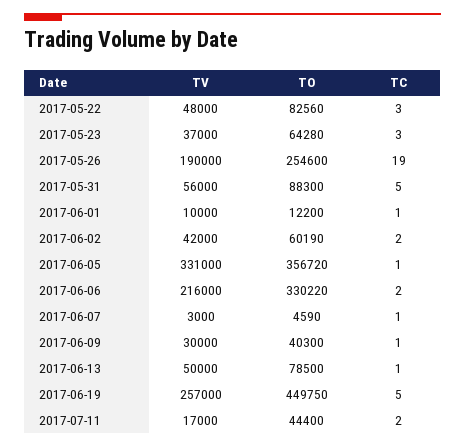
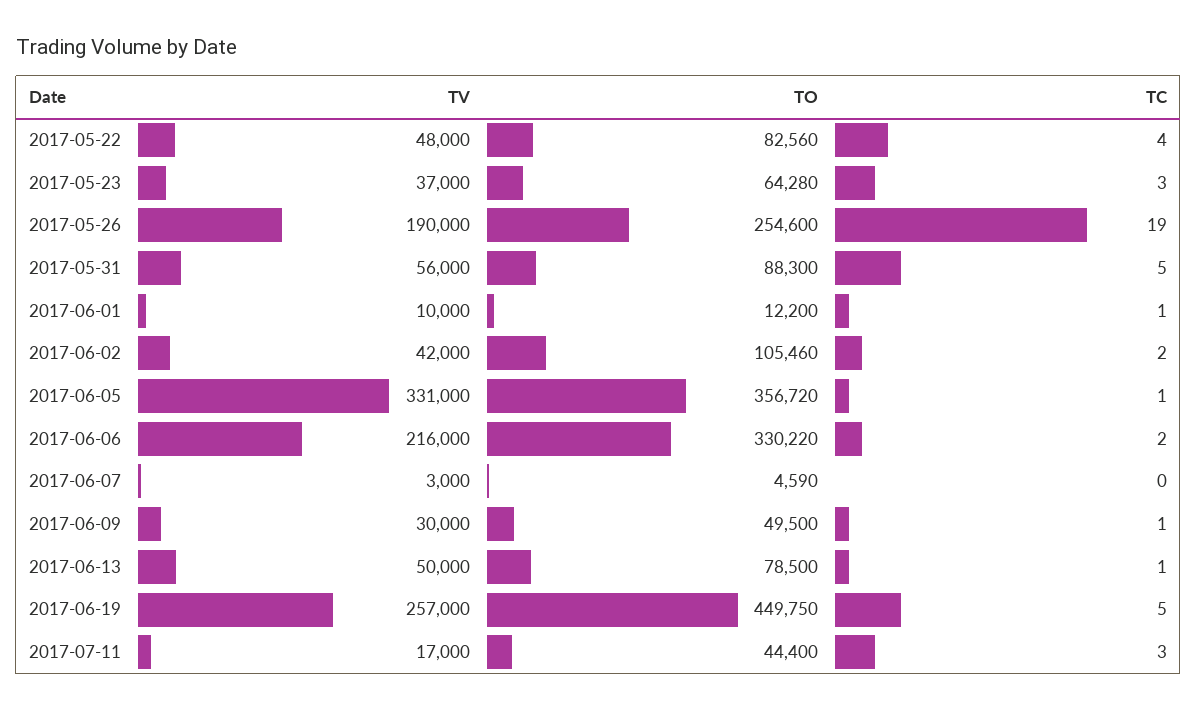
  {
    "TV": {
      "2017-05-22": 48000,
      "2017-05-23": 37000,
      "2017-05-26": 190000,
      "2017-05-31": 56000,
      "2017-06-01": 10000,
      "2017-06-02": 42000,
      "2017-06-05": 331000,
      "2017-06-06": 216000,
      "2017-06-07": 3000,
      "2017-06-09": 30000,
      "2017-06-13": 50000,
      "2017-06-19": 257000,
      "2017-07-11": 17000
    },
    "TO": {
      "2017-05-22": 82560,
      "2017-05-23": 64280,
      "2017-05-26": 254600,
      "2017-05-31": 88300,
      "2017-06-01": 12200,
-     "2017-06-02": 60190,
+     "2017-06-02": 105460,
      "2017-06-05": 356720,
      "2017-06-06": 330220,
      "2017-06-07": 4590,
-     "2017-06-09": 40300,
+     "2017-06-09": 49500,
      "2017-06-13": 78500,
      "2017-06-19": 449750,
      "2017-07-11": 44400
    },
    "TC": {
-     "2017-05-22": 3,
+     "2017-05-22": 4,
      "2017-05-23": 3,
      "2017-05-26": 19,
      "2017-05-31": 5,
      "2017-06-01": 1,
      "2017-06-02": 2,
      "2017-06-05": 1,
      "2017-06-06": 2,
-     "2017-06-07": 1,
+     "2017-06-07": 0,
      "2017-06-09": 1,
      "2017-06-13": 1,
      "2017-06-19": 5,
-     "2017-07-11": 2
+     "2017-07-11": 3
    }
  }

